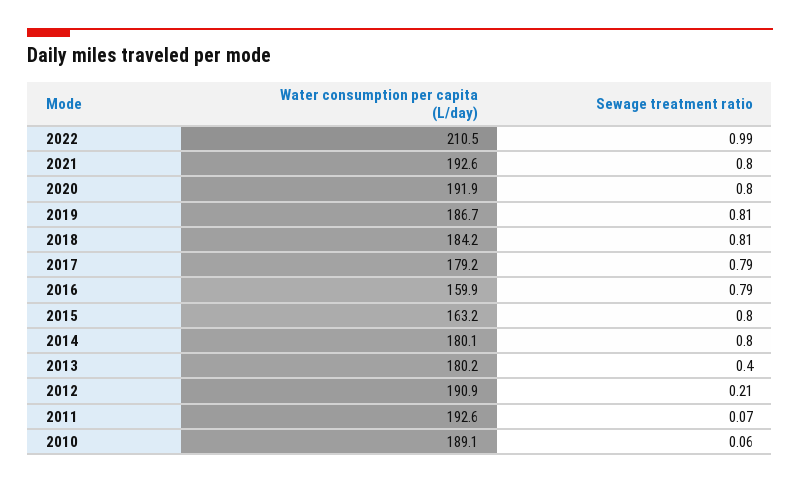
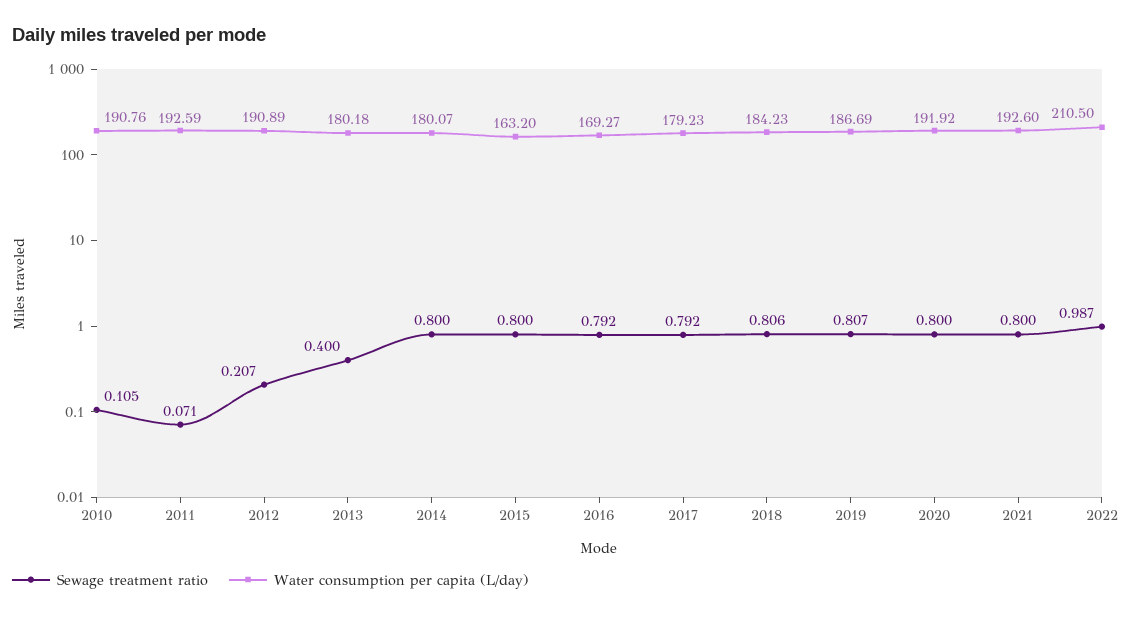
  {
    "Water consumption per capita (L/day)": {
      "2022": 210.5,
      "2021": 192.6,
      "2020": 191.92,
      "2019": 186.69,
      "2018": 184.23,
      "2017": 179.23,
-     "2016": 159.9,
+     "2016": 169.27,
      "2015": 163.2,
      "2014": 180.07,
      "2013": 180.18,
      "2012": 190.89,
      "2011": 192.59,
-     "2010": 189.1
+     "2010": 190.76
    },
    "Sewage treatment ratio": {
      "2022": 0.987,
      "2021": 0.8,
      "2020": 0.8,
      "2019": 0.807,
      "2018": 0.806,
      "2017": 0.792,
      "2016": 0.792,
      "2015": 0.8,
      "2014": 0.8,
      "2013": 0.4,
      "2012": 0.207,
      "2011": 0.071,
-     "2010": 0.06
+     "2010": 0.105
    }
  }

